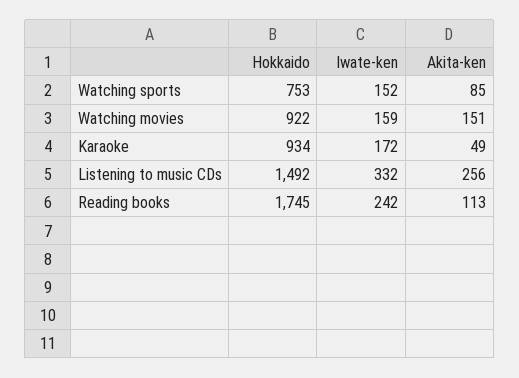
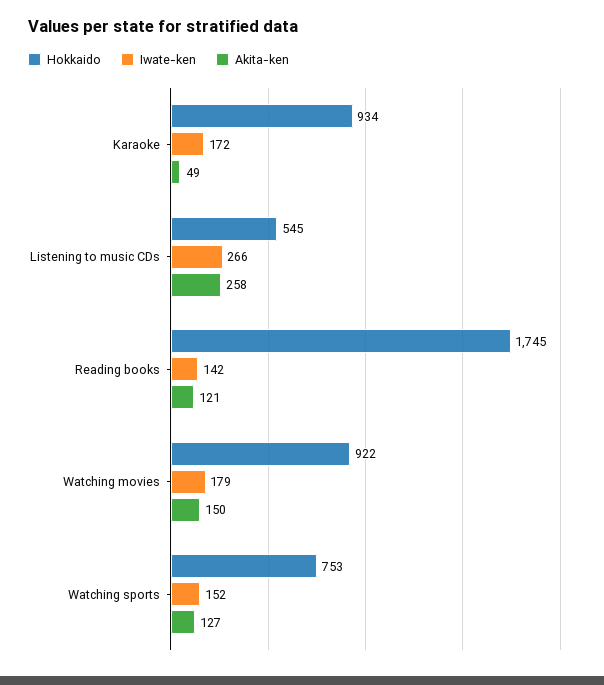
  {
    "Hokkaido": {
      "Watching sports": 753,
      "Watching movies": 922,
      "Karaoke": 934,
-     "Listening to music CDs": 1492,
+     "Listening to music CDs": 545,
      "Reading books": 1745
    },
    "Iwate-ken": {
      "Watching sports": 152,
-     "Watching movies": 159,
+     "Watching movies": 179,
      "Karaoke": 172,
-     "Listening to music CDs": 332,
+     "Listening to music CDs": 266,
-     "Reading books": 242
+     "Reading books": 142
    },
    "Akita-ken": {
-     "Watching sports": 85,
+     "Watching sports": 127,
-     "Watching movies": 151,
+     "Watching movies": 150,
      "Karaoke": 49,
-     "Listening to music CDs": 256,
+     "Listening to music CDs": 258,
-     "Reading books": 113
+     "Reading books": 121
    }
  }

